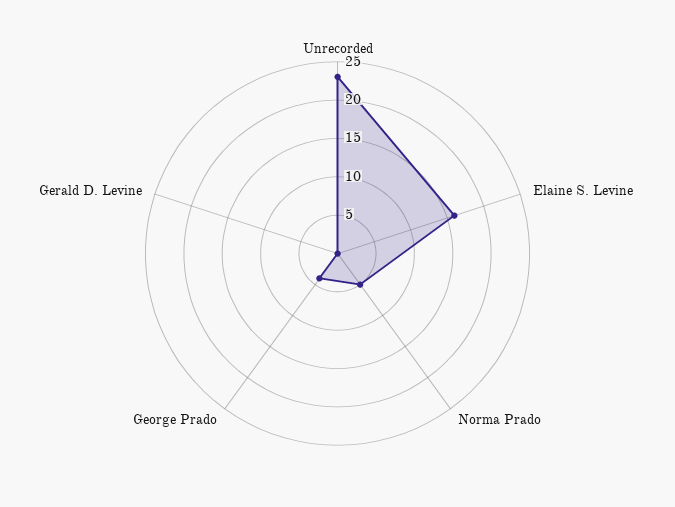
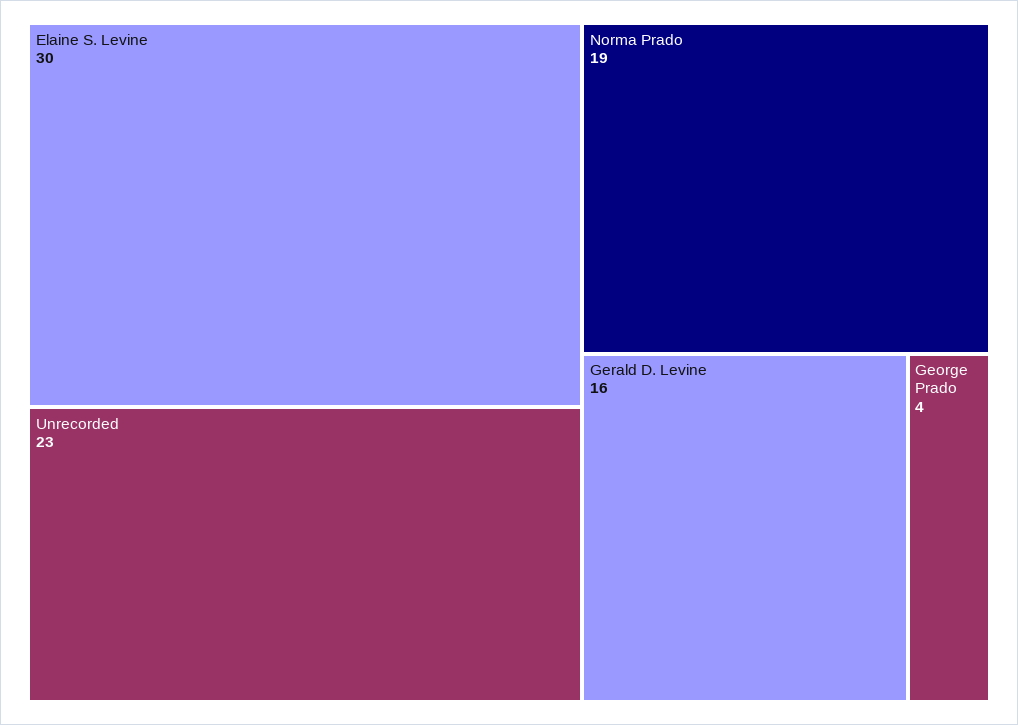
  {
    "Unrecorded": 23,
-   "Elaine S. Levine": 15,
+   "Elaine S. Levine": 30,
-   "Norma Prado": 5,
+   "Norma Prado": 19,
    "George Prado": 4,
-   "Gerald D. Levine": 0
+   "Gerald D. Levine": 16
  }

